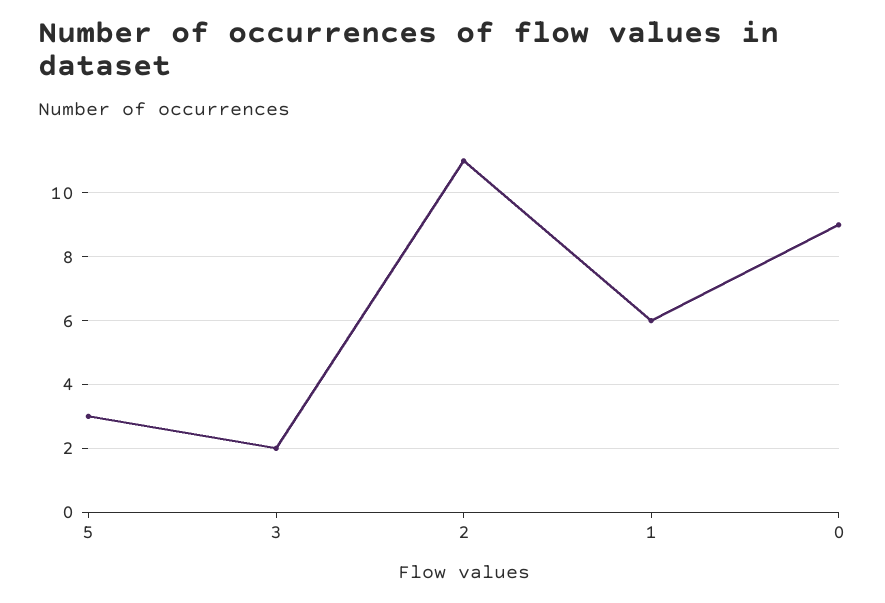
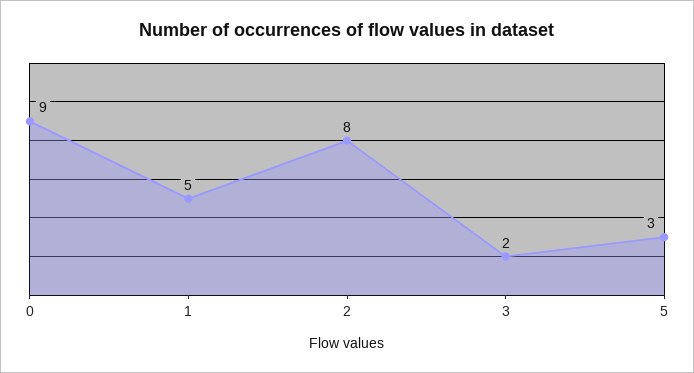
  {
    "5": 3,
    "3": 2,
-   "2": 11,
+   "2": 8,
-   "1": 6,
+   "1": 5,
    "0": 9
  }

